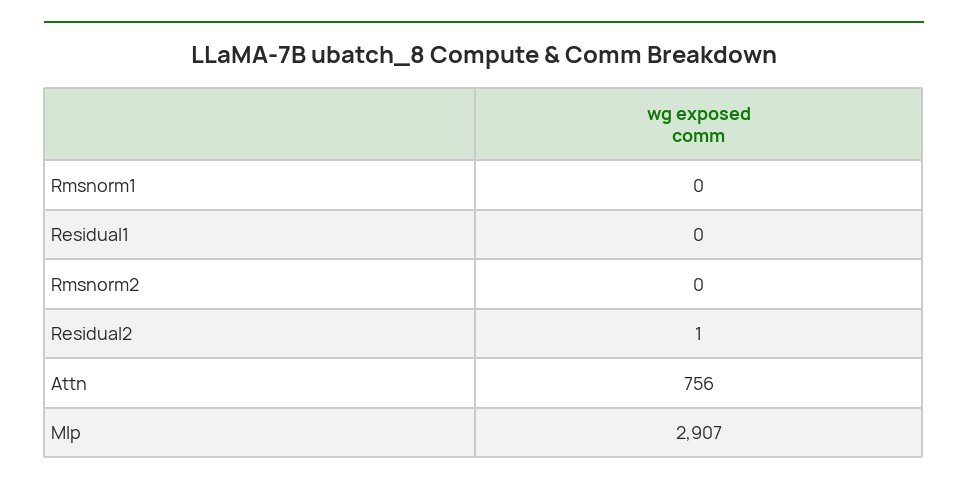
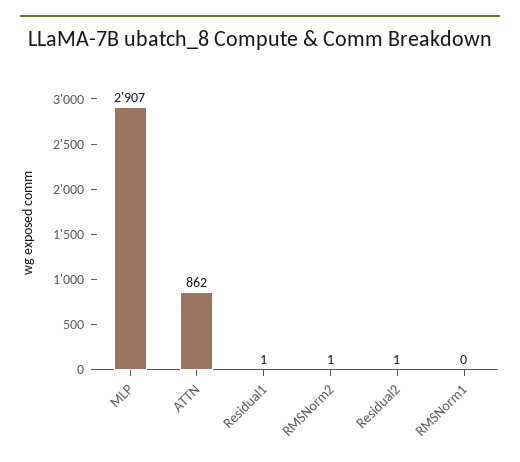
  {
    "Rmsnorm1": 0,
-   "Residual1": 0,
+   "Residual1": 1,
-   "Rmsnorm2": 0,
+   "Rmsnorm2": 1,
    "Residual2": 1,
-   "Attn": 756,
+   "Attn": 862,
    "Mlp": 2907
  }

